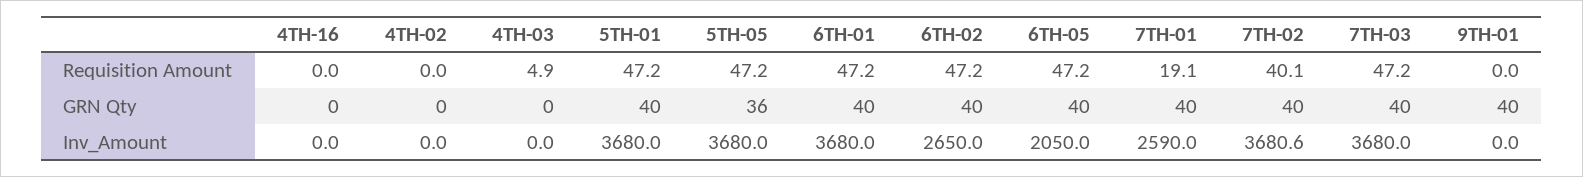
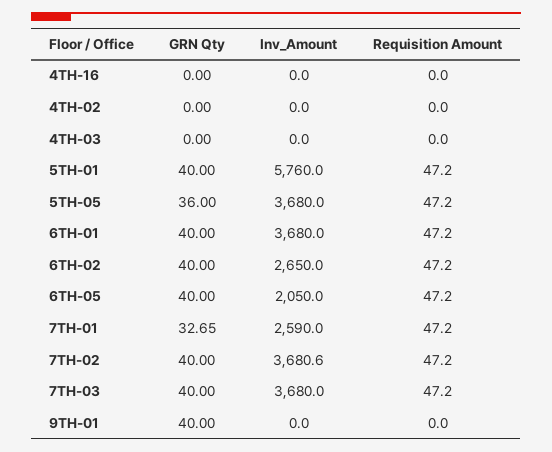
  {
    "4TH-16": {
      "Requisition Amount": 0,
      "GRN Qty": 0,
      "Inv_Amount": 0
    },
    "4TH-02": {
      "Requisition Amount": 0,
      "GRN Qty": 0,
      "Inv_Amount": 0
    },
    "4TH-03": {
-     "Requisition Amount": 4.9,
+     "Requisition Amount": 0,
      "GRN Qty": 0,
      "Inv_Amount": 0
    },
    "5TH-01": {
      "Requisition Amount": 47.2,
      "GRN Qty": 40,
-     "Inv_Amount": 3680
+     "Inv_Amount": 5760
    },
    "5TH-05": {
      "Requisition Amount": 47.2,
      "GRN Qty": 36,
      "Inv_Amount": 3680
    },
    "6TH-01": {
      "Requisition Amount": 47.2,
      "GRN Qty": 40,
      "Inv_Amount": 3680
    },
    "6TH-02": {
      "Requisition Amount": 47.2,
      "GRN Qty": 40,
      "Inv_Amount": 2650
    },
    "6TH-05": {
      "Requisition Amount": 47.2,
      "GRN Qty": 40,
      "Inv_Amount": 2050
    },
    "7TH-01": {
-     "Requisition Amount": 19.1,
+     "Requisition Amount": 47.2,
-     "GRN Qty": 40,
+     "GRN Qty": 32.65,
      "Inv_Amount": 2590
    },
    "7TH-02": {
-     "Requisition Amount": 40.1,
+     "Requisition Amount": 47.2,
      "GRN Qty": 40,
      "Inv_Amount": 3680.6
    },
    "7TH-03": {
      "Requisition Amount": 47.2,
      "GRN Qty": 40,
      "Inv_Amount": 3680
    },
    "9TH-01": {
      "Requisition Amount": 0,
      "GRN Qty": 40,
      "Inv_Amount": 0
    }
  }

